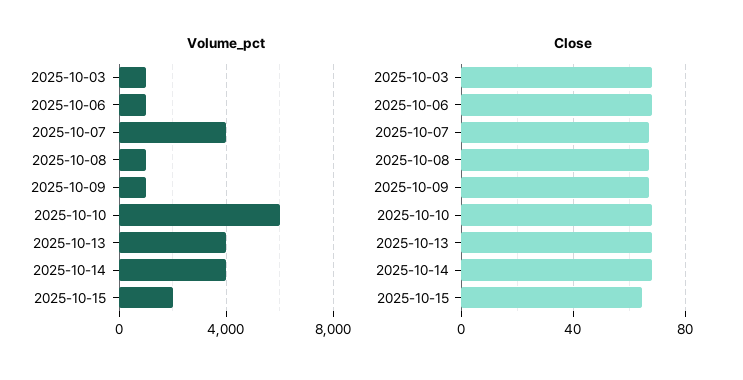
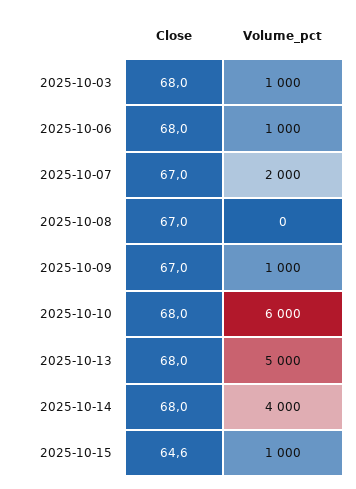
  {
    "Volume_pct": {
      "2025-10-03": 1000,
      "2025-10-06": 1000,
-     "2025-10-07": 4000,
+     "2025-10-07": 2000,
-     "2025-10-08": 1000,
+     "2025-10-08": 0,
      "2025-10-09": 1000,
      "2025-10-10": 6000,
-     "2025-10-13": 4000,
+     "2025-10-13": 5000,
      "2025-10-14": 4000,
-     "2025-10-15": 2000
+     "2025-10-15": 1000
    },
    "Close": {
      "2025-10-03": 68,
      "2025-10-06": 68,
      "2025-10-07": 67,
      "2025-10-08": 67,
      "2025-10-09": 67,
      "2025-10-10": 68,
      "2025-10-13": 68,
      "2025-10-14": 68,
      "2025-10-15": 64.6
    }
  }

